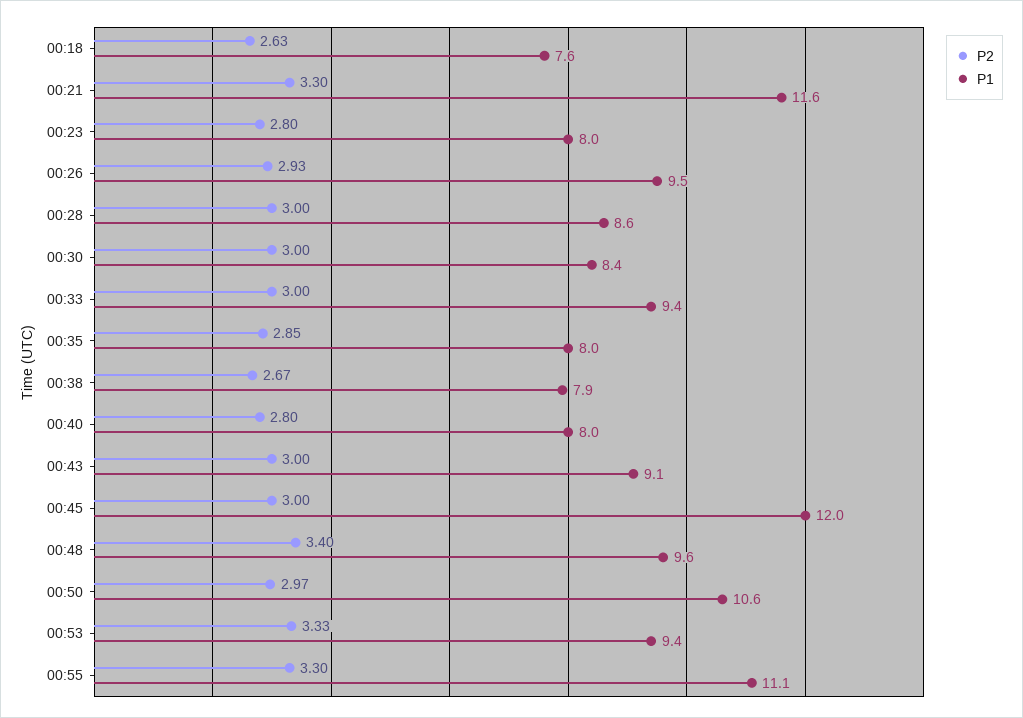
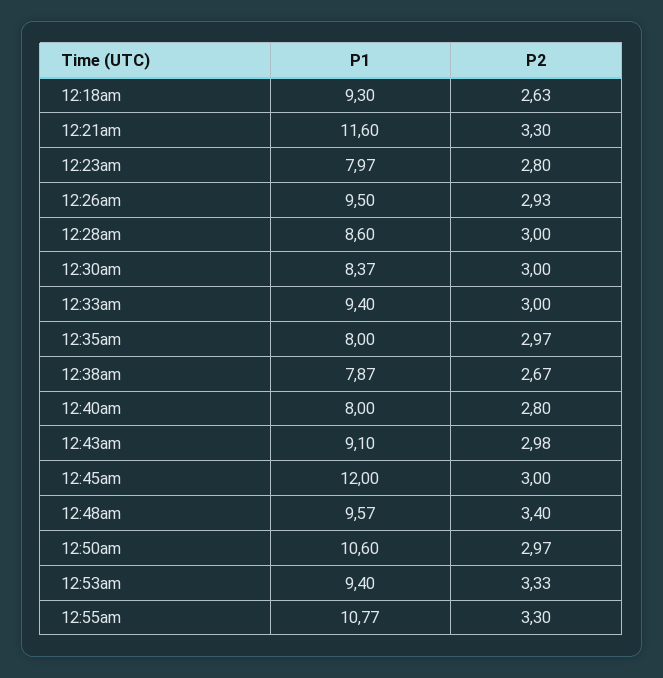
  {
    "P2": {
      "00:18": 2.63,
      "00:21": 3.3,
      "00:23": 2.8,
      "00:26": 2.93,
      "00:28": 3,
      "00:30": 3,
      "00:33": 3,
-     "00:35": 2.85,
+     "00:35": 2.97,
      "00:38": 2.67,
      "00:40": 2.8,
-     "00:43": 3,
+     "00:43": 2.98,
      "00:45": 3,
      "00:48": 3.4,
      "00:50": 2.97,
      "00:53": 3.33,
      "00:55": 3.3
    },
    "P1": {
-     "00:18": 7.6,
+     "00:18": 9.3,
      "00:21": 11.6,
      "00:23": 7.97,
      "00:26": 9.5,
      "00:28": 8.6,
      "00:30": 8.37,
      "00:33": 9.4,
      "00:35": 8,
      "00:38": 7.87,
      "00:40": 8,
      "00:43": 9.1,
      "00:45": 12,
      "00:48": 9.57,
      "00:50": 10.6,
      "00:53": 9.4,
-     "00:55": 11.1
+     "00:55": 10.77
    }
  }

